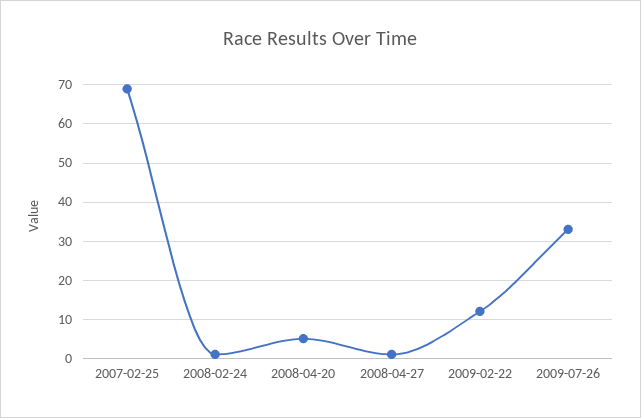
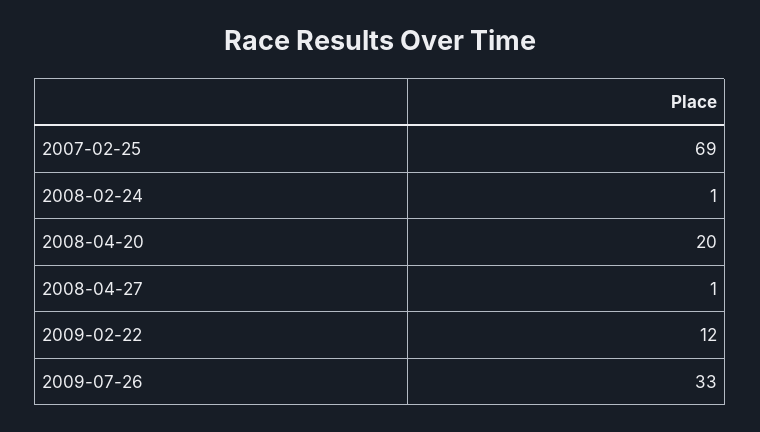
  {
    "2007-02-25": 69,
    "2008-02-24": 1,
-   "2008-04-20": 5,
+   "2008-04-20": 20,
    "2008-04-27": 1,
    "2009-02-22": 12,
    "2009-07-26": 33
  }

